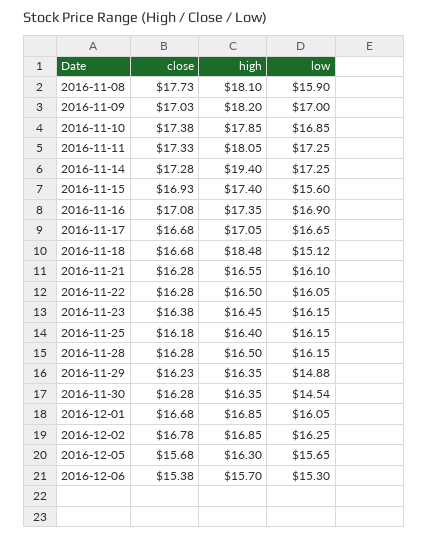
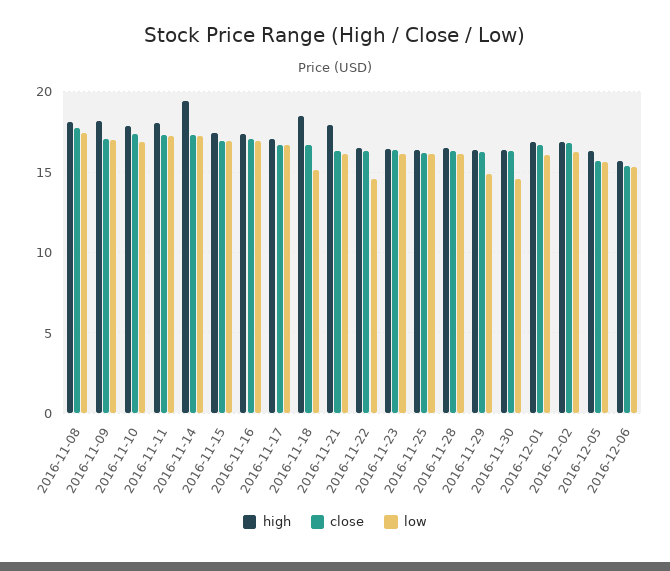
  {
    "close": {
      "2016-11-08": 17.73,
      "2016-11-09": 17.03,
      "2016-11-10": 17.38,
      "2016-11-11": 17.33,
      "2016-11-14": 17.28,
      "2016-11-15": 16.93,
      "2016-11-16": 17.08,
      "2016-11-17": 16.68,
      "2016-11-18": 16.68,
      "2016-11-21": 16.28,
      "2016-11-22": 16.28,
      "2016-11-23": 16.38,
      "2016-11-25": 16.18,
      "2016-11-28": 16.28,
      "2016-11-29": 16.23,
      "2016-11-30": 16.28,
      "2016-12-01": 16.68,
      "2016-12-02": 16.78,
      "2016-12-05": 15.68,
      "2016-12-06": 15.38
    },
    "high": {
      "2016-11-08": 18.1,
      "2016-11-09": 18.2,
      "2016-11-10": 17.85,
      "2016-11-11": 18.05,
      "2016-11-14": 19.4,
      "2016-11-15": 17.4,
      "2016-11-16": 17.35,
      "2016-11-17": 17.05,
      "2016-11-18": 18.48,
-     "2016-11-21": 16.55,
+     "2016-11-21": 18,
      "2016-11-22": 16.5,
      "2016-11-23": 16.45,
      "2016-11-25": 16.4,
      "2016-11-28": 16.5,
      "2016-11-29": 16.35,
      "2016-11-30": 16.35,
      "2016-12-01": 16.85,
      "2016-12-02": 16.85,
      "2016-12-05": 16.3,
      "2016-12-06": 15.7
    },
    "low": {
-     "2016-11-08": 15.9,
+     "2016-11-08": 17.5,
      "2016-11-09": 17,
      "2016-11-10": 16.85,
      "2016-11-11": 17.25,
      "2016-11-14": 17.25,
-     "2016-11-15": 15.6,
+     "2016-11-15": 17,
      "2016-11-16": 16.9,
      "2016-11-17": 16.65,
      "2016-11-18": 15.12,
      "2016-11-21": 16.1,
-     "2016-11-22": 16.05,
+     "2016-11-22": 14.5,
      "2016-11-23": 16.15,
      "2016-11-25": 16.15,
      "2016-11-28": 16.15,
      "2016-11-29": 14.88,
      "2016-11-30": 14.54,
      "2016-12-01": 16.05,
      "2016-12-02": 16.25,
      "2016-12-05": 15.65,
      "2016-12-06": 15.3
    }
  }

